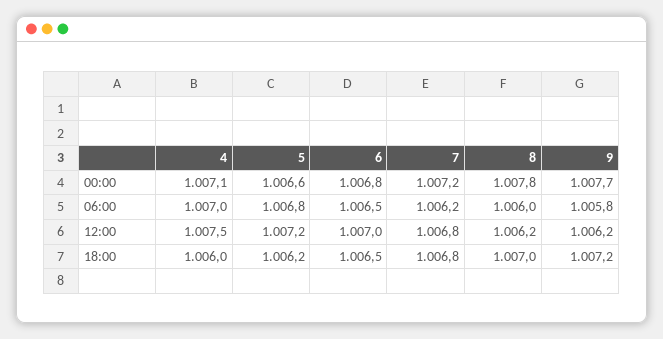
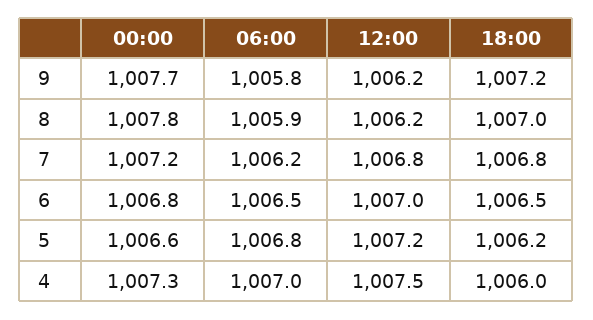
  {
    "4": {
-     "00:00": 1007.1,
+     "00:00": 1007.3,
      "06:00": 1007,
      "12:00": 1007.5,
      "18:00": 1006
    },
    "5": {
      "00:00": 1006.6,
      "06:00": 1006.8,
      "12:00": 1007.2,
      "18:00": 1006.2
    },
    "6": {
      "00:00": 1006.8,
      "06:00": 1006.5,
      "12:00": 1007,
      "18:00": 1006.5
    },
    "7": {
      "00:00": 1007.2,
      "06:00": 1006.2,
      "12:00": 1006.8,
      "18:00": 1006.8
    },
    "8": {
      "00:00": 1007.8,
-     "06:00": 1006,
+     "06:00": 1005.9,
      "12:00": 1006.2,
      "18:00": 1007
    },
    "9": {
      "00:00": 1007.7,
      "06:00": 1005.8,
      "12:00": 1006.2,
      "18:00": 1007.2
    }
  }

